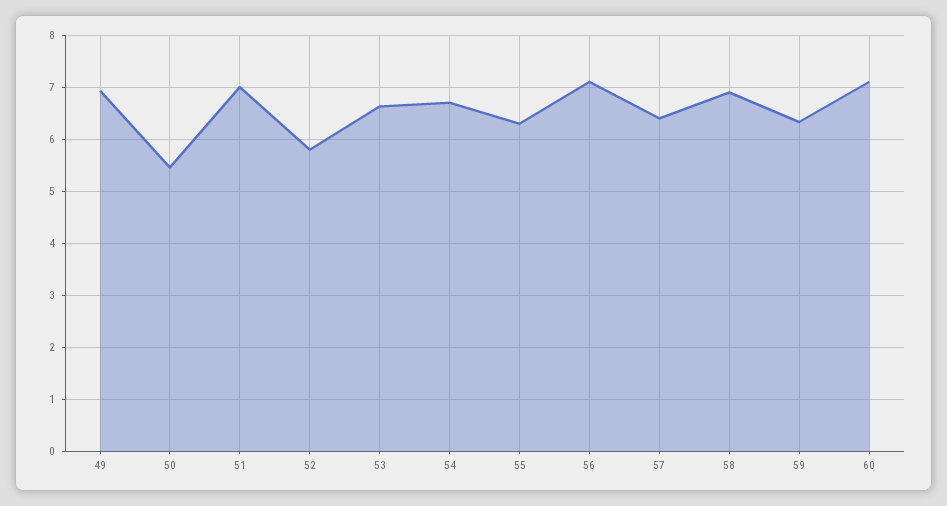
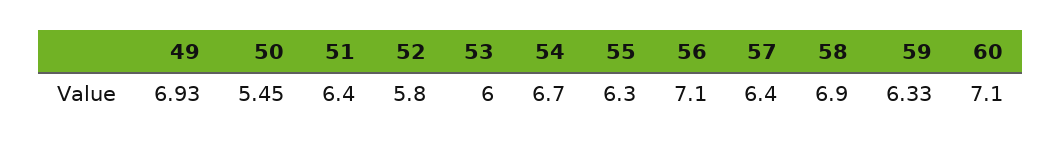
  {
    "49": 6.93,
    "50": 5.45,
-   "51": 7,
+   "51": 6.4,
    "52": 5.8,
-   "53": 6.6,
+   "53": 6,
    "54": 6.7,
    "55": 6.3,
    "56": 7.1,
    "57": 6.4,
    "58": 6.9,
    "59": 6.33,
    "60": 7.1
  }

